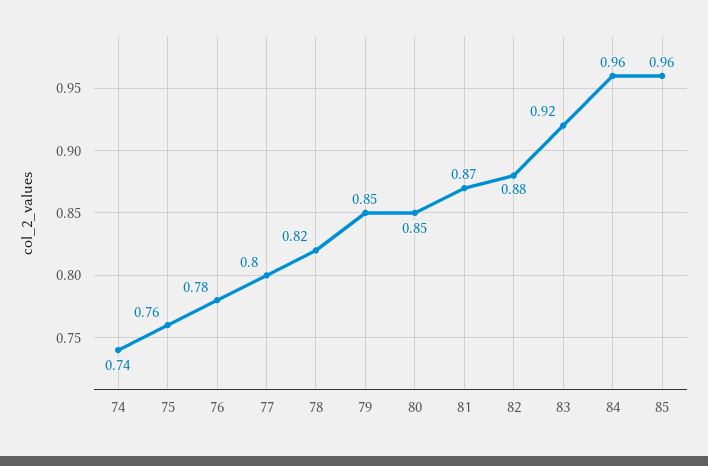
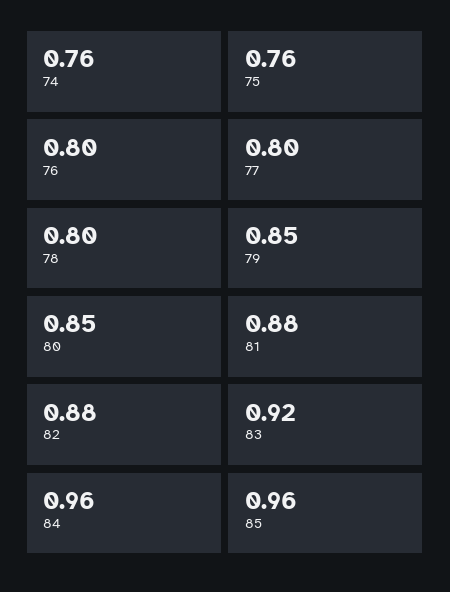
  {
-   "74": 0.74,
+   "74": 0.76,
    "75": 0.76,
-   "76": 0.78,
+   "76": 0.8,
    "77": 0.8,
-   "78": 0.82,
+   "78": 0.8,
    "79": 0.85,
    "80": 0.85,
-   "81": 0.87,
+   "81": 0.88,
    "82": 0.88,
    "83": 0.92,
    "84": 0.96,
    "85": 0.96
  }

